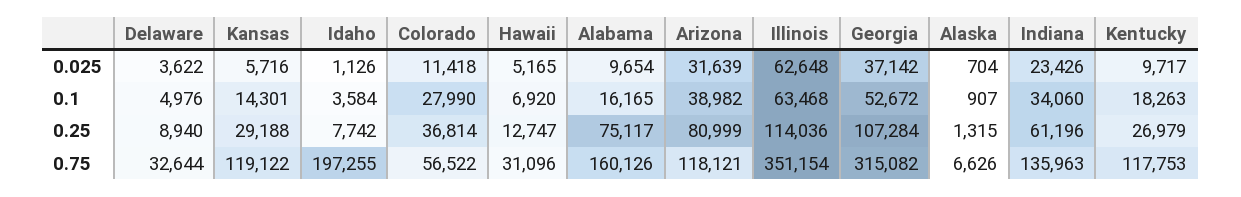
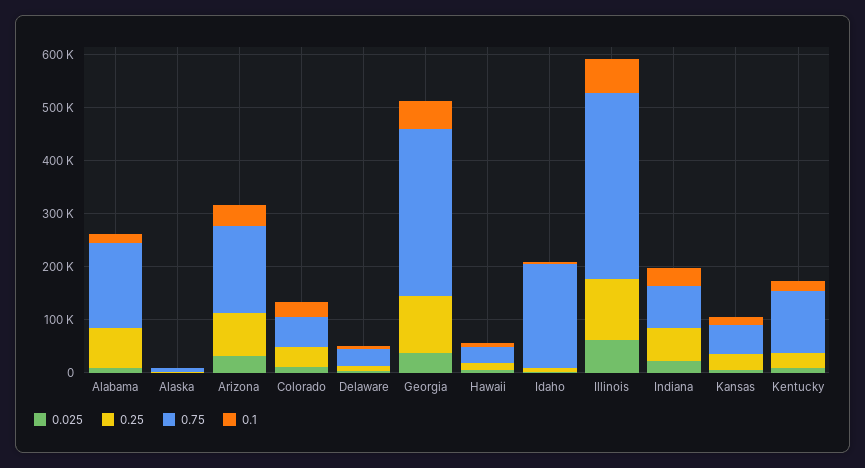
  {
    "0.025": {
      "Delaware": 3622,
      "Kansas": 5716,
      "Idaho": 1126,
      "Colorado": 11418,
      "Hawaii": 5165,
      "Alabama": 9654,
      "Arizona": 31639,
      "Illinois": 62648,
      "Georgia": 37142,
      "Alaska": 704,
      "Indiana": 23426,
      "Kentucky": 9717
    },
    "0.1": {
      "Delaware": 4976,
      "Kansas": 14301,
      "Idaho": 3584,
      "Colorado": 27990,
      "Hawaii": 6920,
      "Alabama": 16165,
      "Arizona": 38982,
      "Illinois": 63468,
      "Georgia": 52672,
      "Alaska": 907,
      "Indiana": 34060,
      "Kentucky": 18263
    },
    "0.25": {
      "Delaware": 8940,
      "Kansas": 29188,
      "Idaho": 7742,
      "Colorado": 36814,
      "Hawaii": 12747,
      "Alabama": 75117,
      "Arizona": 80999,
      "Illinois": 114036,
      "Georgia": 107284,
      "Alaska": 1315,
      "Indiana": 61196,
      "Kentucky": 26979
    },
    "0.75": {
      "Delaware": 32644,
-     "Kansas": 119122,
+     "Kansas": 60000,
      "Idaho": 197255,
      "Colorado": 56522,
      "Hawaii": 31096,
      "Alabama": 160126,
-     "Arizona": 118121,
+     "Arizona": 160000,
      "Illinois": 351154,
      "Georgia": 315082,
      "Alaska": 6626,
-     "Indiana": 135963,
+     "Indiana": 80000,
      "Kentucky": 117753
    }
  }

